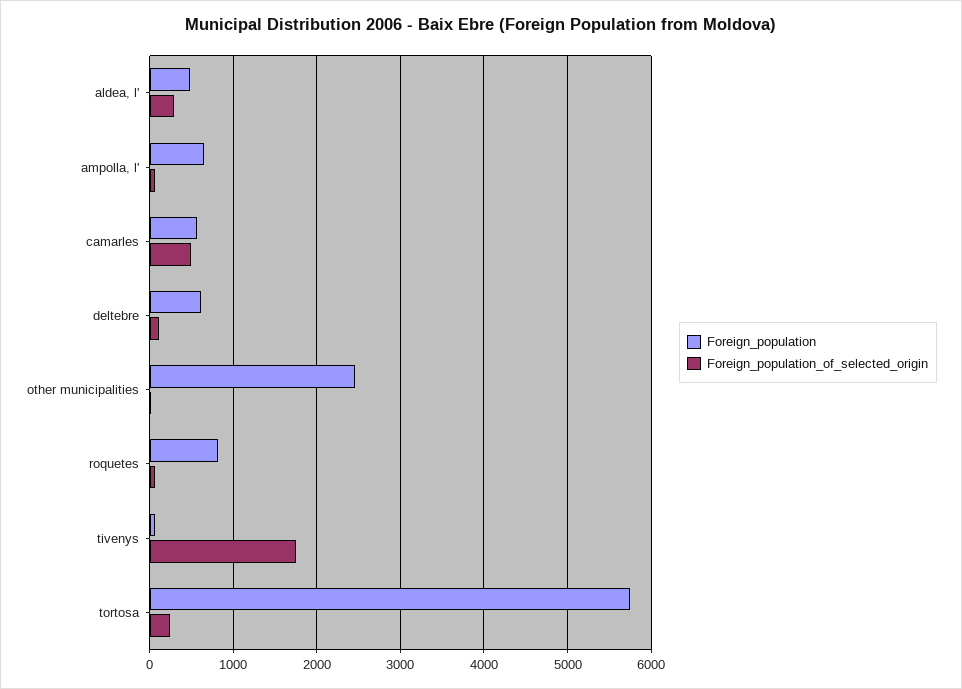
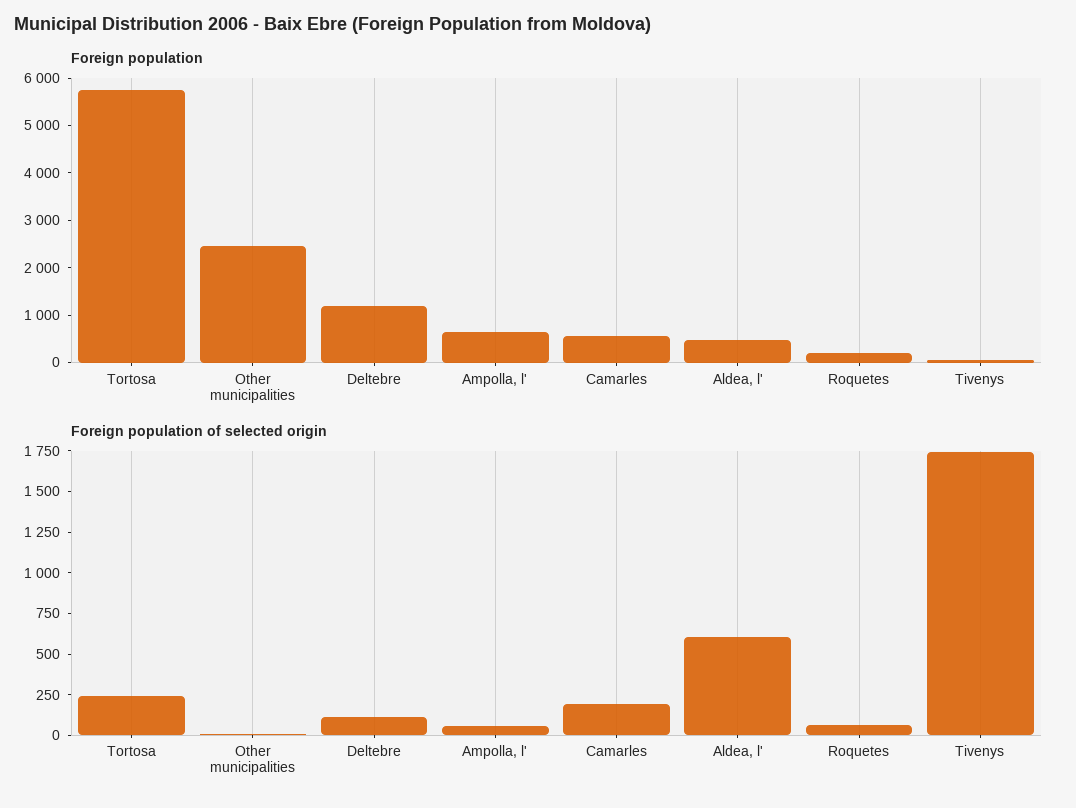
  {
    "Foreign_population": {
      "aldea, l'": 500,
      "ampolla, l'": 700,
      "camarles": 600,
-     "deltebre": 600,
+     "deltebre": 1200,
      "other municipalities": 2500,
-     "roquetes": 800,
+     "roquetes": 200,
      "tivenys": 100,
      "tortosa": 5800
    },
    "Foreign_population_of_selected_origin": {
-     "aldea, l'": 300,
+     "aldea, l'": 600,
      "ampolla, l'": 50,
-     "camarles": 500,
+     "camarles": 200,
      "deltebre": 100,
      "other municipalities": 0,
      "roquetes": 50,
      "tivenys": 1750,
      "tortosa": 250
    }
  }

